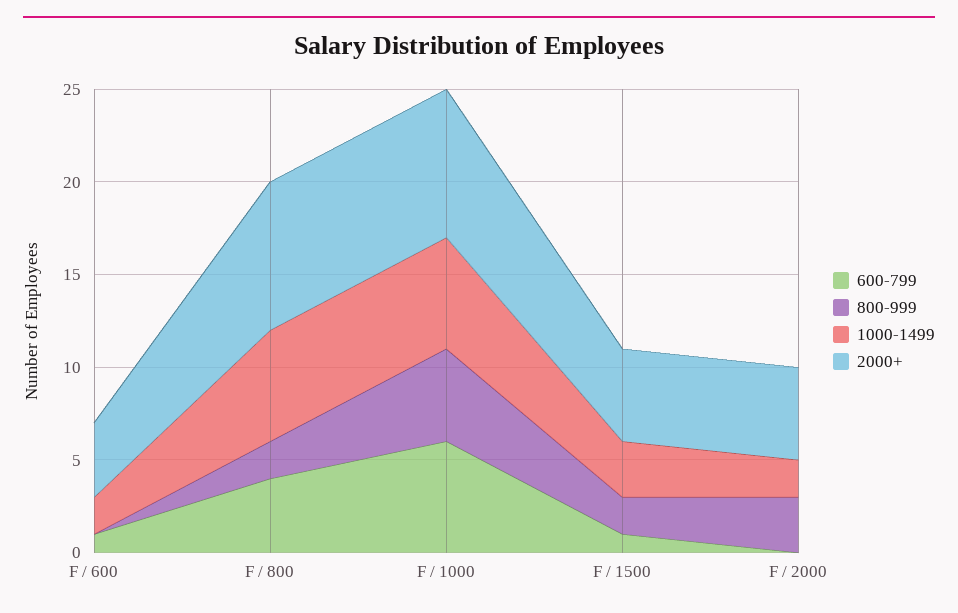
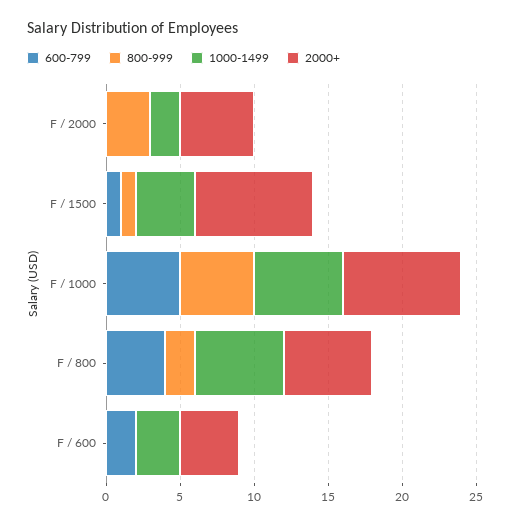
  {
    "600-799": {
-     "F / 600": 1,
+     "F / 600": 2,
      "F / 800": 4,
-     "F / 1000": 6,
+     "F / 1000": 5,
      "F / 1500": 1,
      "F / 2000": 0
    },
    "800-999": {
      "F / 600": 0,
      "F / 800": 2,
      "F / 1000": 5,
-     "F / 1500": 2,
+     "F / 1500": 1,
      "F / 2000": 3
    },
    "1000-1499": {
-     "F / 600": 2,
+     "F / 600": 3,
      "F / 800": 6,
      "F / 1000": 6,
-     "F / 1500": 3,
+     "F / 1500": 4,
      "F / 2000": 2
    },
    "2000+": {
      "F / 600": 4,
-     "F / 800": 8,
+     "F / 800": 6,
      "F / 1000": 8,
-     "F / 1500": 5,
+     "F / 1500": 8,
      "F / 2000": 5
    }
  }

